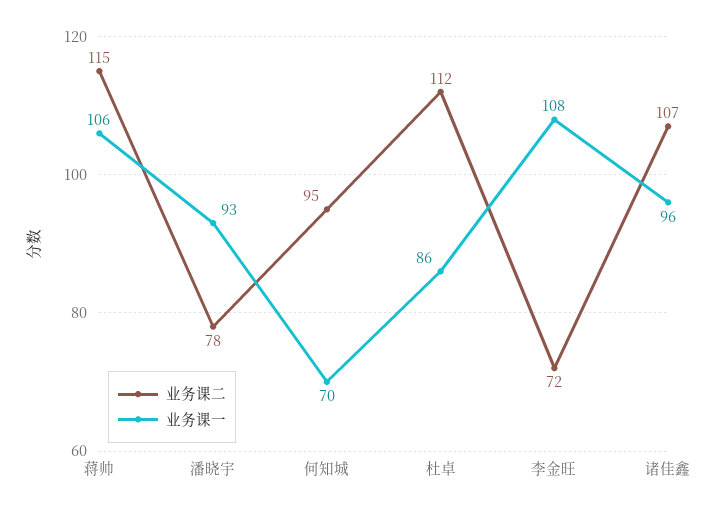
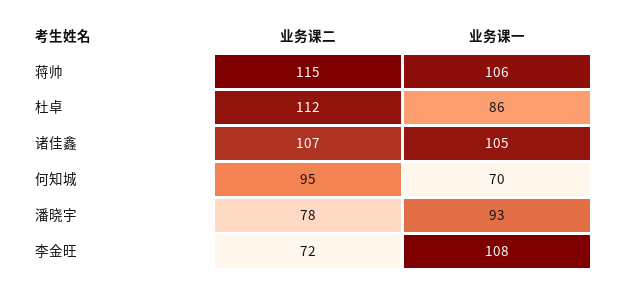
  {
    "业务课二": {
      "蒋帅": 115,
      "潘晓宇": 78,
      "何知城": 95,
      "杜卓": 112,
      "李金旺": 72,
      "诸佳鑫": 107
    },
    "业务课一": {
      "蒋帅": 106,
      "潘晓宇": 93,
      "何知城": 70,
      "杜卓": 86,
      "李金旺": 108,
-     "诸佳鑫": 96
+     "诸佳鑫": 105
    }
  }

